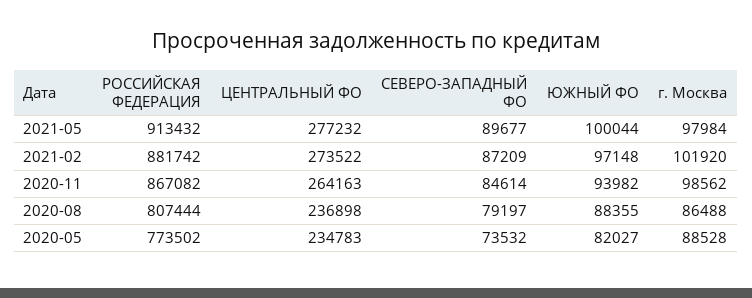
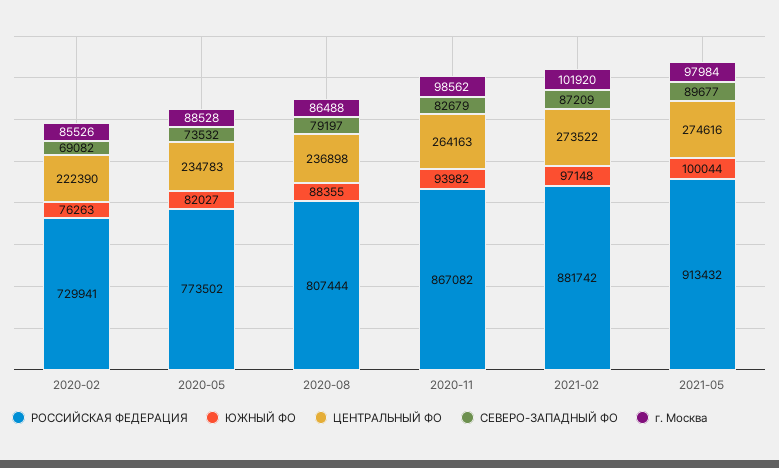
  {
    "РОССИЙСКАЯ ФЕДЕРАЦИЯ": {
      "2021-05": 913432,
      "2021-02": 881742,
      "2020-11": 867082,
      "2020-08": 807444,
-     "2020-05": 773502
+     "2020-05": 773502,
+     "2020-02": 729941
    },
    "ЦЕНТРАЛЬНЫЙ ФО": {
-     "2021-05": 277232,
+     "2021-05": 274616,
      "2021-02": 273522,
      "2020-11": 264163,
      "2020-08": 236898,
-     "2020-05": 234783
+     "2020-05": 234783,
+     "2020-02": 222390
    },
    "СЕВЕРО-ЗАПАДНЫЙ ФО": {
      "2021-05": 89677,
      "2021-02": 87209,
-     "2020-11": 84614,
+     "2020-11": 82679,
      "2020-08": 79197,
-     "2020-05": 73532
+     "2020-05": 73532,
+     "2020-02": 69082
    },
    "ЮЖНЫЙ ФО": {
      "2021-05": 100044,
      "2021-02": 97148,
      "2020-11": 93982,
      "2020-08": 88355,
-     "2020-05": 82027
+     "2020-05": 82027,
+     "2020-02": 76263
    },
    "г. Москва": {
      "2021-05": 97984,
      "2021-02": 101920,
      "2020-11": 98562,
      "2020-08": 86488,
-     "2020-05": 88528
+     "2020-05": 88528,
+     "2020-02": 85526
    }
  }

